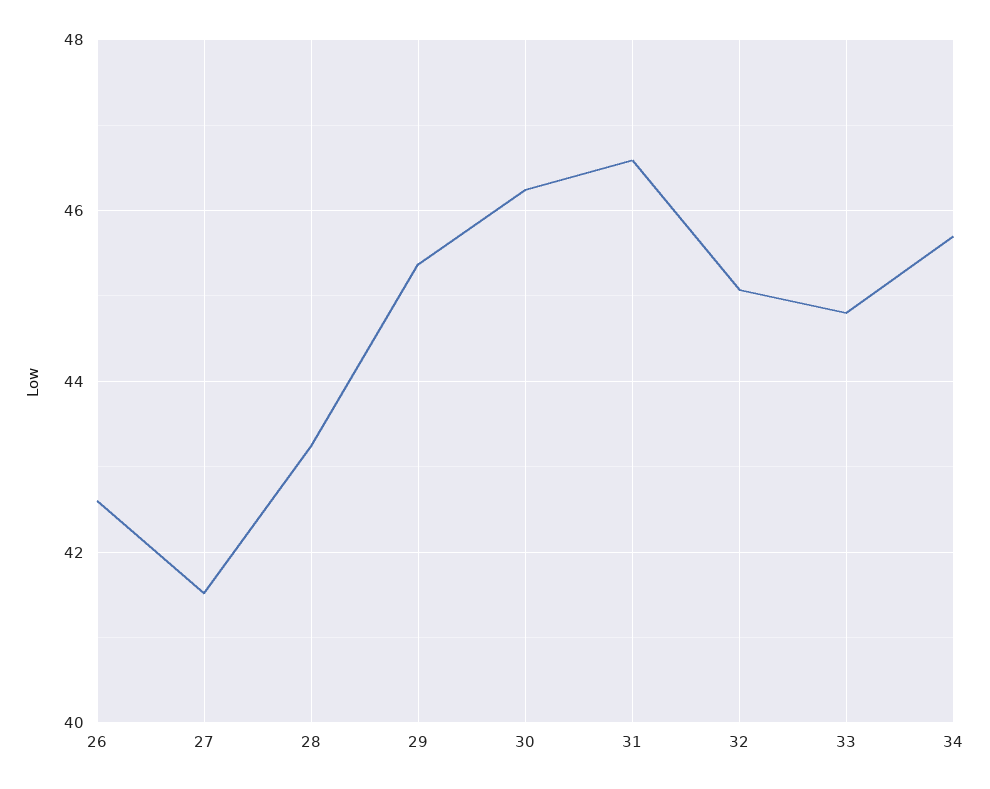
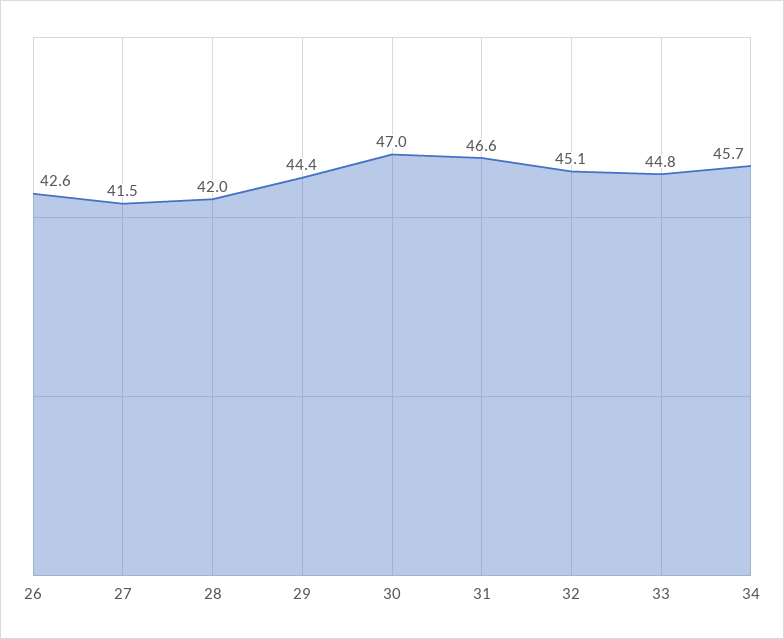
  {
    "26": 42.6,
    "27": 41.5,
-   "28": 43.2,
+   "28": 42,
-   "29": 45.4,
+   "29": 44.4,
-   "30": 46.2,
+   "30": 47,
    "31": 46.6,
    "32": 45.1,
    "33": 44.8,
    "34": 45.7
  }

